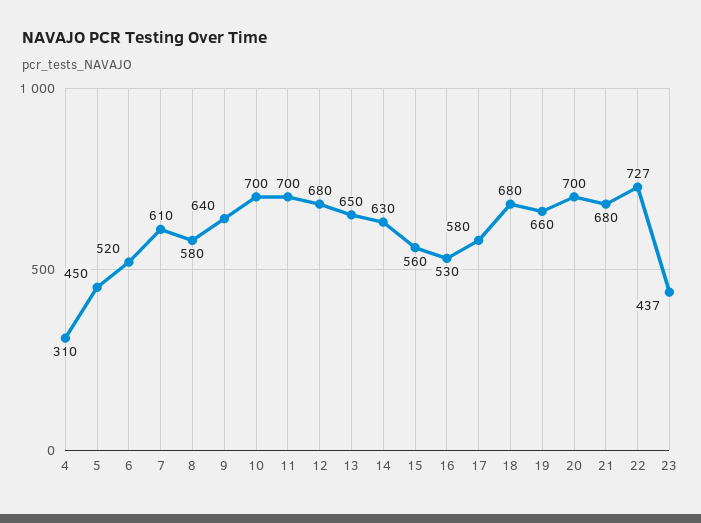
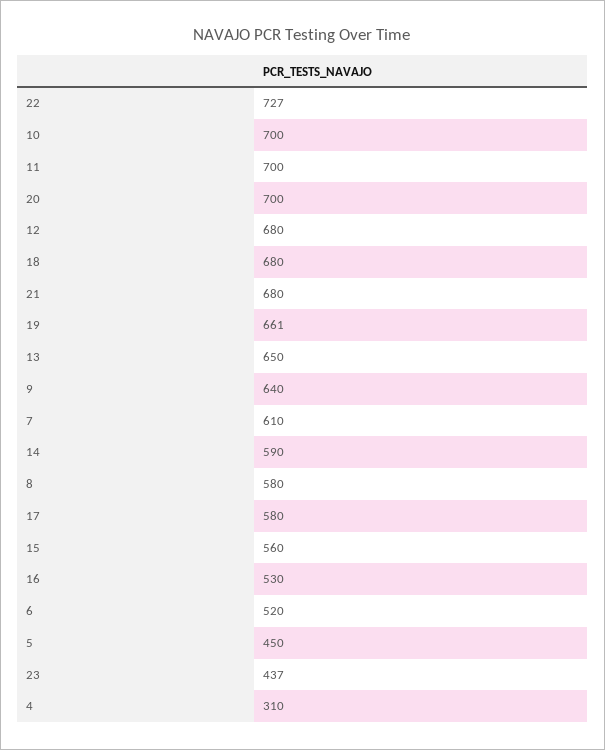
  {
    "4": 310,
    "5": 450,
    "6": 520,
    "7": 610,
    "8": 580,
    "9": 640,
    "10": 700,
    "11": 700,
    "12": 680,
    "13": 650,
-   "14": 630,
+   "14": 590,
    "15": 560,
    "16": 530,
    "17": 580,
    "18": 680,
-   "19": 660,
+   "19": 661,
    "20": 700,
    "21": 680,
    "22": 727,
    "23": 437
  }

